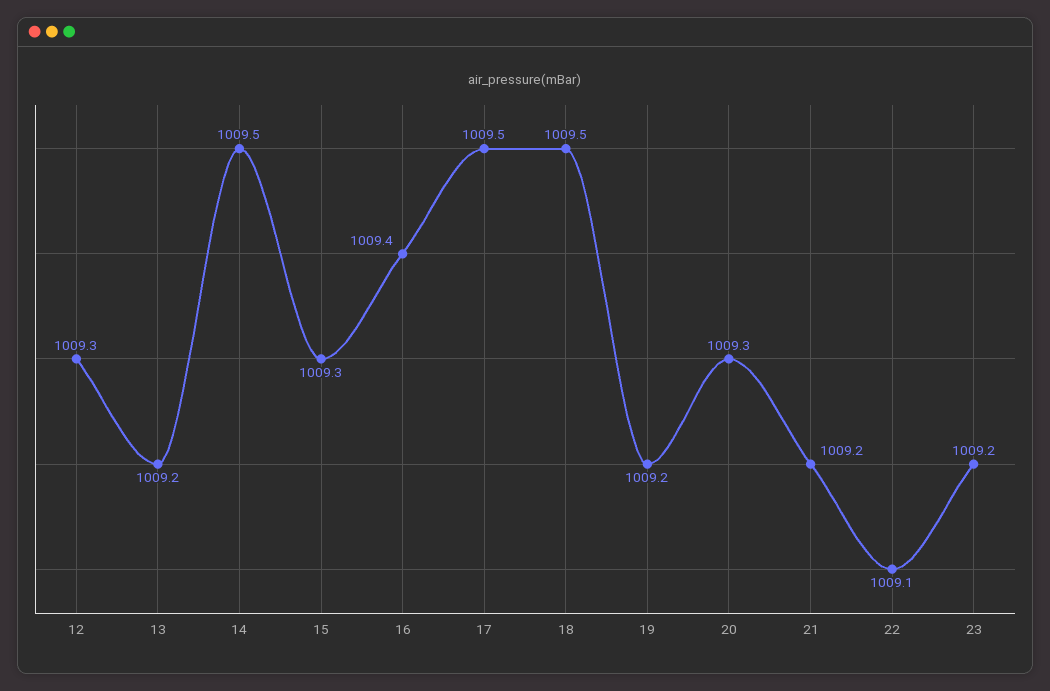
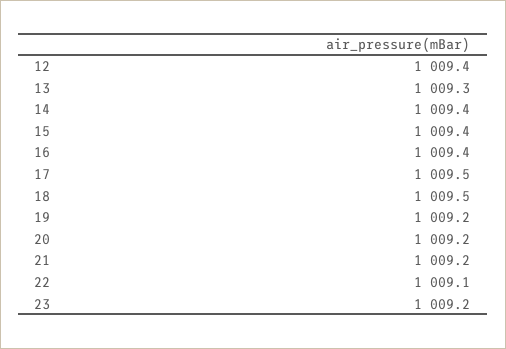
  {
-   "12": 1009.3,
+   "12": 1009.4,
-   "13": 1009.2,
+   "13": 1009.3,
-   "14": 1009.5,
+   "14": 1009.4,
-   "15": 1009.3,
+   "15": 1009.4,
    "16": 1009.4,
    "17": 1009.5,
    "18": 1009.5,
    "19": 1009.2,
-   "20": 1009.3,
+   "20": 1009.2,
    "21": 1009.2,
    "22": 1009.1,
    "23": 1009.2
  }

